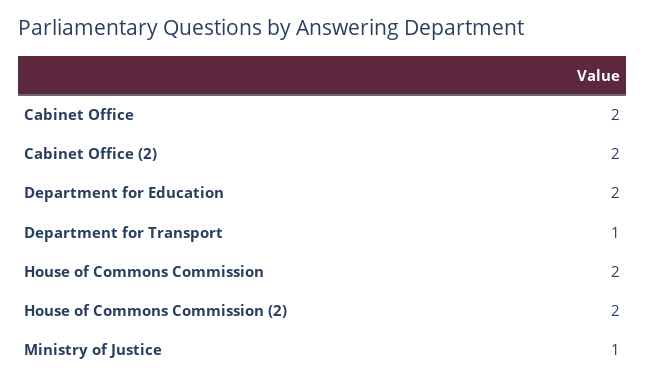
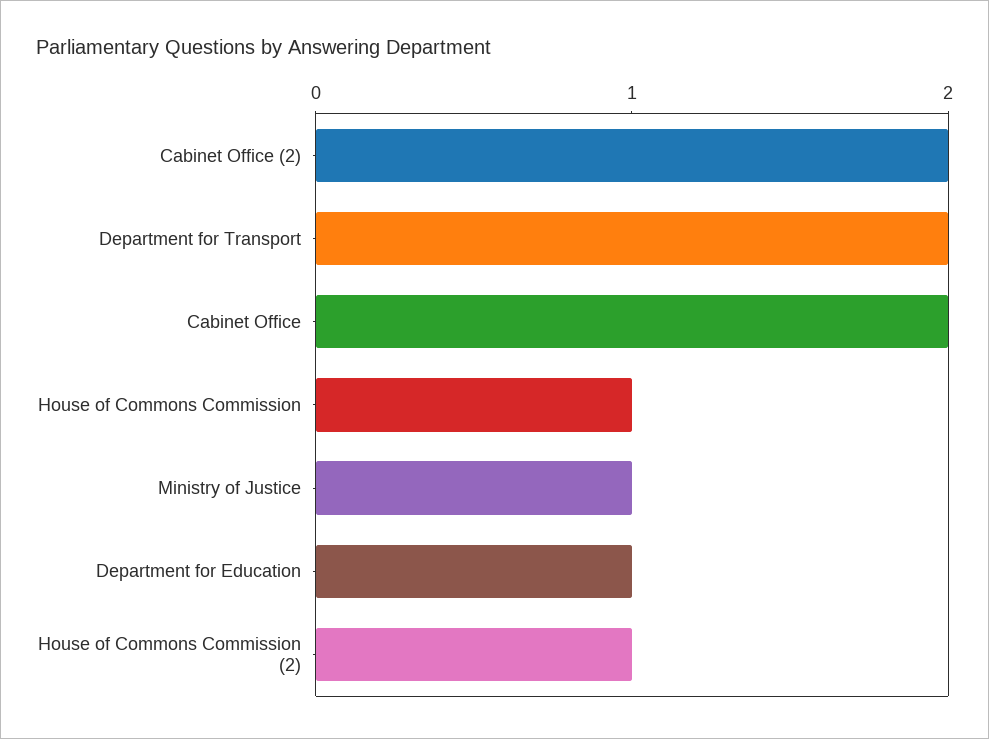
  {
    "Cabinet Office": 2,
    "Cabinet Office (2)": 2,
-   "Department for Education": 2,
+   "Department for Education": 1,
-   "Department for Transport": 1,
+   "Department for Transport": 2,
-   "House of Commons Commission": 2,
+   "House of Commons Commission": 1,
-   "House of Commons Commission (2)": 2,
+   "House of Commons Commission (2)": 1,
    "Ministry of Justice": 1
  }

